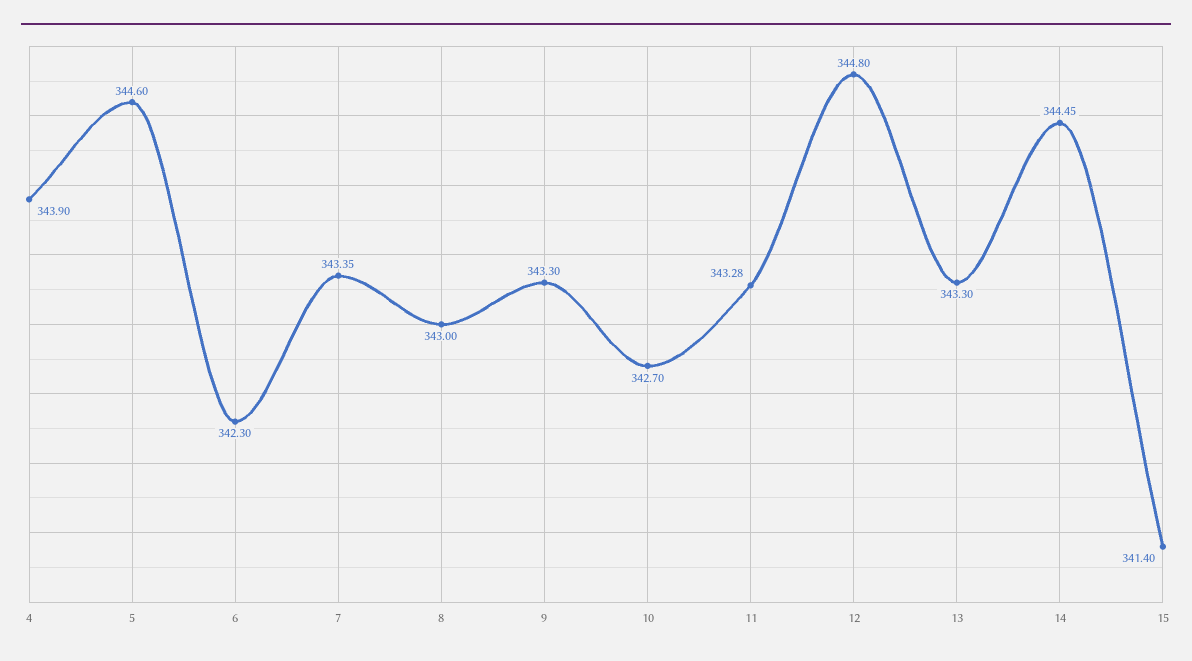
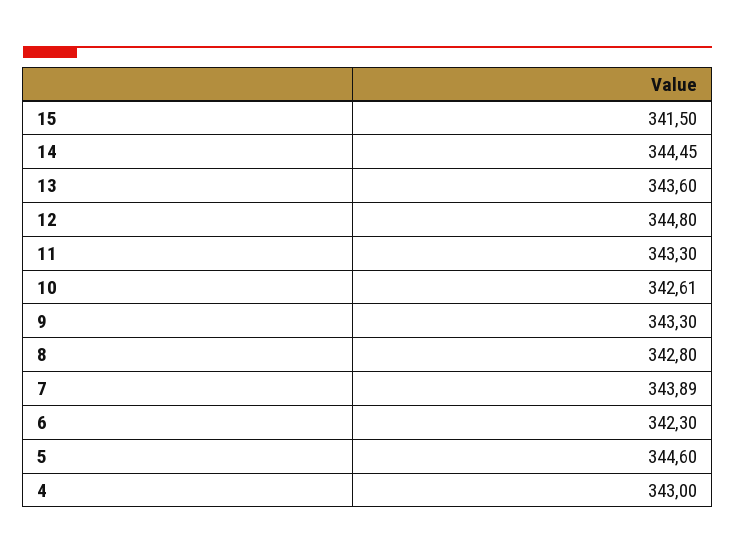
  {
-   "4": 343.9,
+   "4": 343,
    "5": 344.6,
    "6": 342.3,
-   "7": 343.35,
+   "7": 343.89,
-   "8": 343,
+   "8": 342.8,
    "9": 343.3,
-   "10": 342.7,
+   "10": 342.61,
-   "11": 343.28,
+   "11": 343.3,
    "12": 344.8,
-   "13": 343.3,
+   "13": 343.6,
    "14": 344.45,
-   "15": 341.4
+   "15": 341.5
  }

